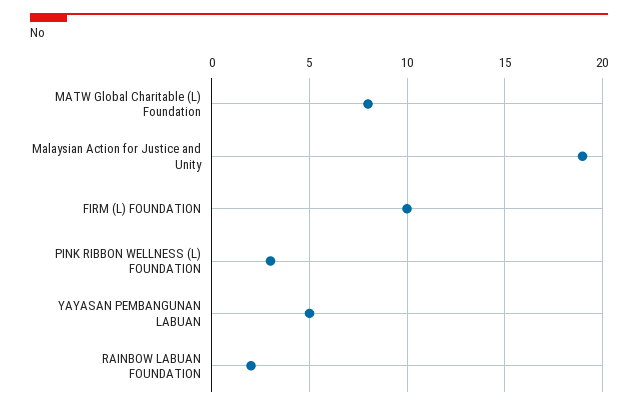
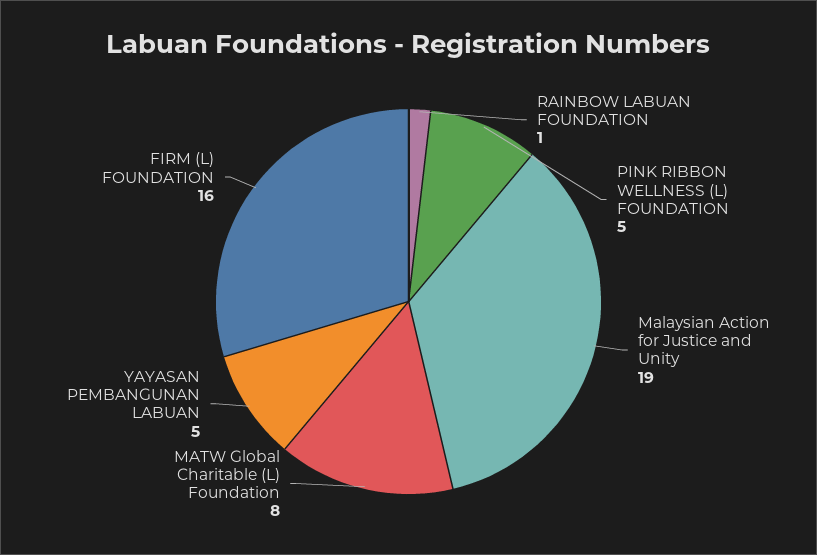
  {
    "MATW Global Charitable (L) Foundation": 8,
    "Malaysian Action for Justice and Unity": 19,
-   "FIRM (L) FOUNDATION": 10,
+   "FIRM (L) FOUNDATION": 16,
-   "PINK RIBBON WELLNESS (L) FOUNDATION": 3,
+   "PINK RIBBON WELLNESS (L) FOUNDATION": 5,
    "YAYASAN PEMBANGUNAN LABUAN": 5,
-   "RAINBOW LABUAN FOUNDATION": 2
+   "RAINBOW LABUAN FOUNDATION": 1
  }

